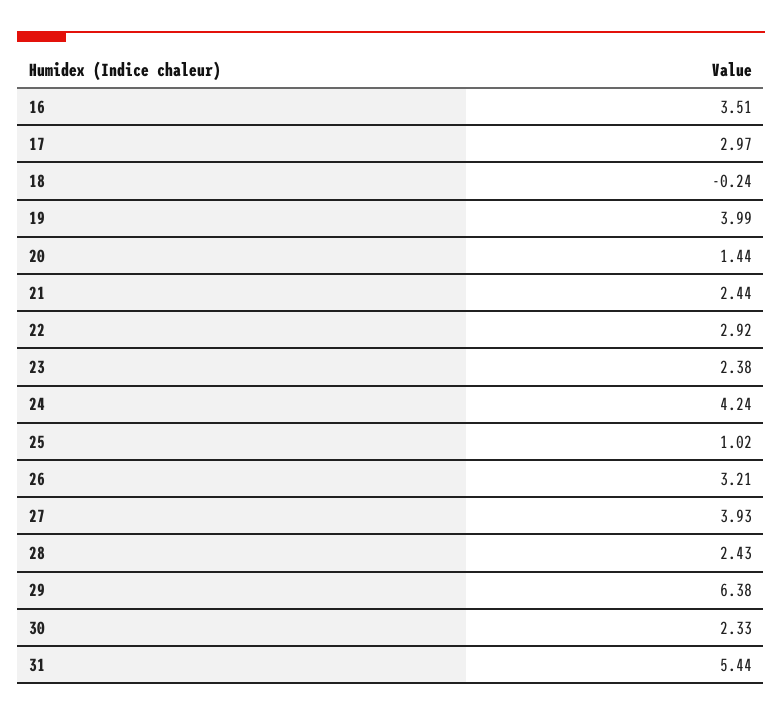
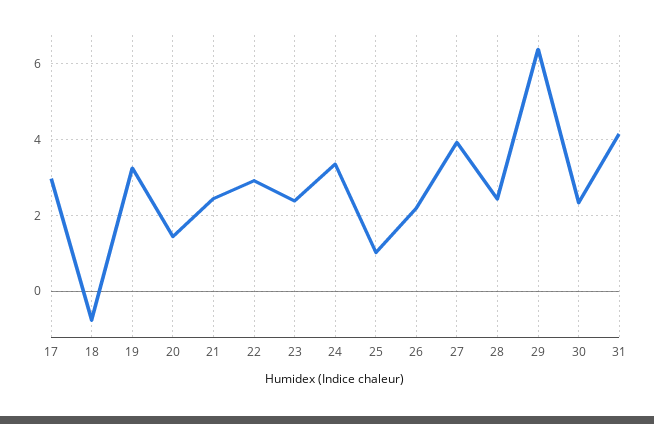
  {
-   "16": 3.51,
    "17": 2.97,
-   "18": -0.24,
+   "18": -0.8,
-   "19": 3.99,
+   "19": 3.2,
    "20": 1.44,
    "21": 2.44,
    "22": 2.92,
    "23": 2.38,
-   "24": 4.24,
+   "24": 3.4,
    "25": 1.02,
-   "26": 3.21,
+   "26": 2.2,
    "27": 3.93,
    "28": 2.43,
    "29": 6.38,
    "30": 2.33,
-   "31": 5.44
+   "31": 4.2
  }

